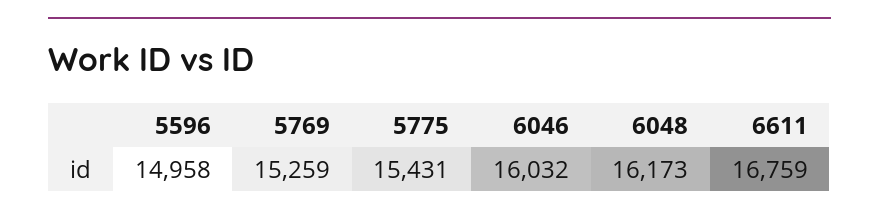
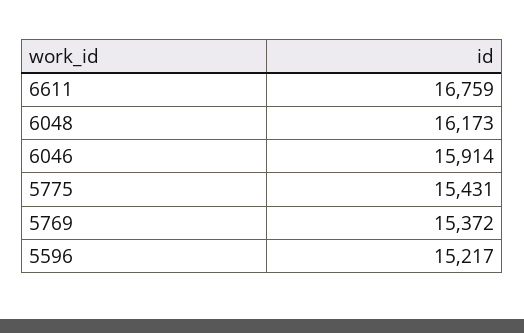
  {
-   "5596": 14958,
+   "5596": 15217,
-   "5769": 15259,
+   "5769": 15372,
    "5775": 15431,
-   "6046": 16032,
+   "6046": 15914,
    "6048": 16173,
    "6611": 16759
  }

